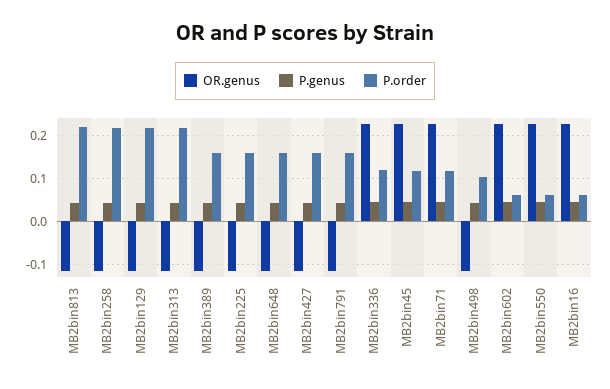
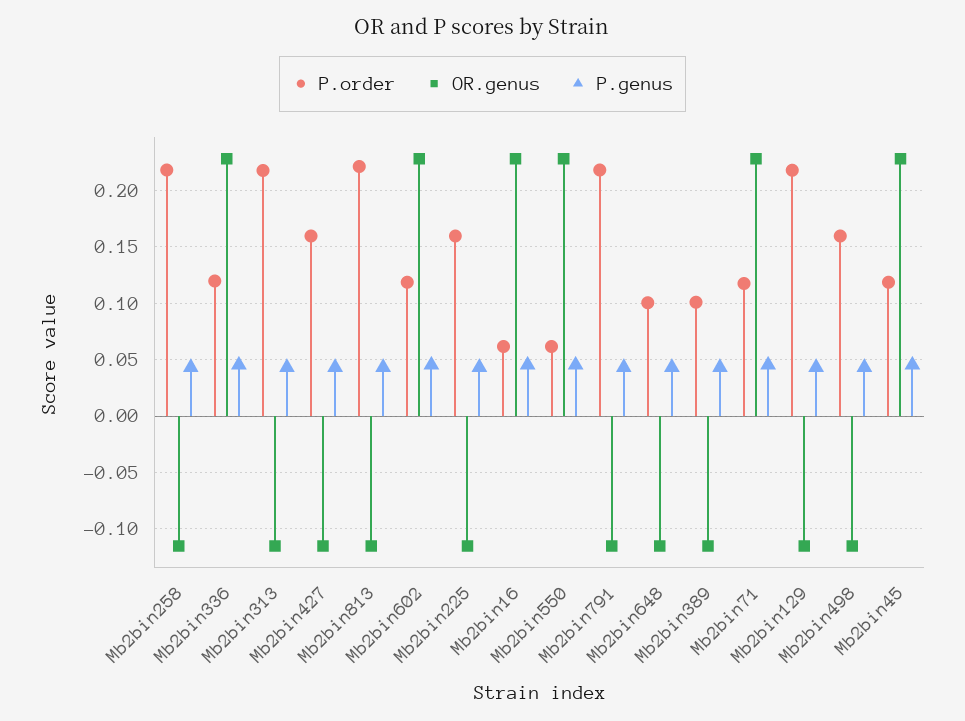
  {
    "OR.genus": {
      "MB2bin813": -0.12,
      "MB2bin258": -0.12,
      "MB2bin129": -0.12,
      "MB2bin313": -0.12,
      "MB2bin389": -0.12,
      "MB2bin225": -0.12,
      "MB2bin648": -0.12,
      "MB2bin427": -0.12,
      "MB2bin791": -0.12,
      "MB2bin336": 0.23,
      "MB2bin45": 0.23,
      "MB2bin71": 0.23,
      "MB2bin498": -0.12,
      "MB2bin602": 0.23,
      "MB2bin550": 0.23,
      "MB2bin16": 0.23
    },
    "P.genus": {
      "MB2bin813": 0.04,
      "MB2bin258": 0.04,
      "MB2bin129": 0.04,
      "MB2bin313": 0.04,
      "MB2bin389": 0.04,
      "MB2bin225": 0.04,
      "MB2bin648": 0.04,
      "MB2bin427": 0.04,
      "MB2bin791": 0.04,
      "MB2bin336": 0.05,
      "MB2bin45": 0.05,
      "MB2bin71": 0.05,
      "MB2bin498": 0.04,
      "MB2bin602": 0.05,
      "MB2bin550": 0.05,
      "MB2bin16": 0.05
    },
    "P.order": {
      "MB2bin813": 0.22,
      "MB2bin258": 0.22,
      "MB2bin129": 0.22,
      "MB2bin313": 0.22,
-     "MB2bin389": 0.16,
+     "MB2bin389": 0.1,
      "MB2bin225": 0.16,
-     "MB2bin648": 0.16,
+     "MB2bin648": 0.1,
      "MB2bin427": 0.16,
-     "MB2bin791": 0.16,
+     "MB2bin791": 0.22,
      "MB2bin336": 0.12,
      "MB2bin45": 0.12,
      "MB2bin71": 0.12,
-     "MB2bin498": 0.1,
+     "MB2bin498": 0.16,
-     "MB2bin602": 0.06,
+     "MB2bin602": 0.12,
      "MB2bin550": 0.06,
      "MB2bin16": 0.06
    }
  }

